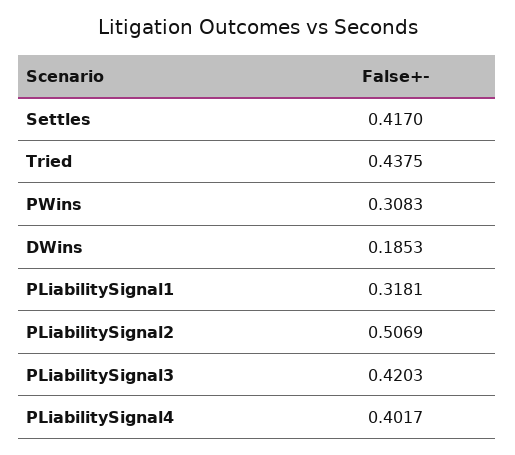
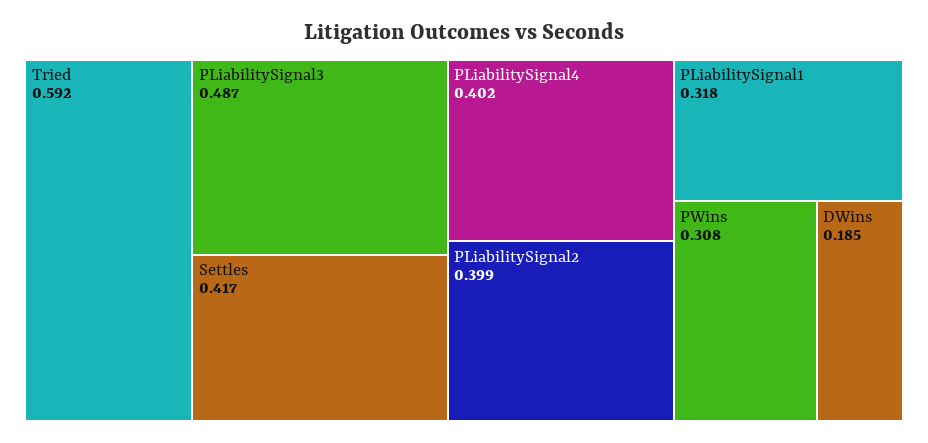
  {
    "Settles": 0.417,
-   "Tried": 0.4375,
+   "Tried": 0.592,
    "PWins": 0.3083,
    "DWins": 0.1853,
    "PLiabilitySignal1": 0.3181,
-   "PLiabilitySignal2": 0.5069,
+   "PLiabilitySignal2": 0.399,
-   "PLiabilitySignal3": 0.4203,
+   "PLiabilitySignal3": 0.487,
    "PLiabilitySignal4": 0.4017
  }

